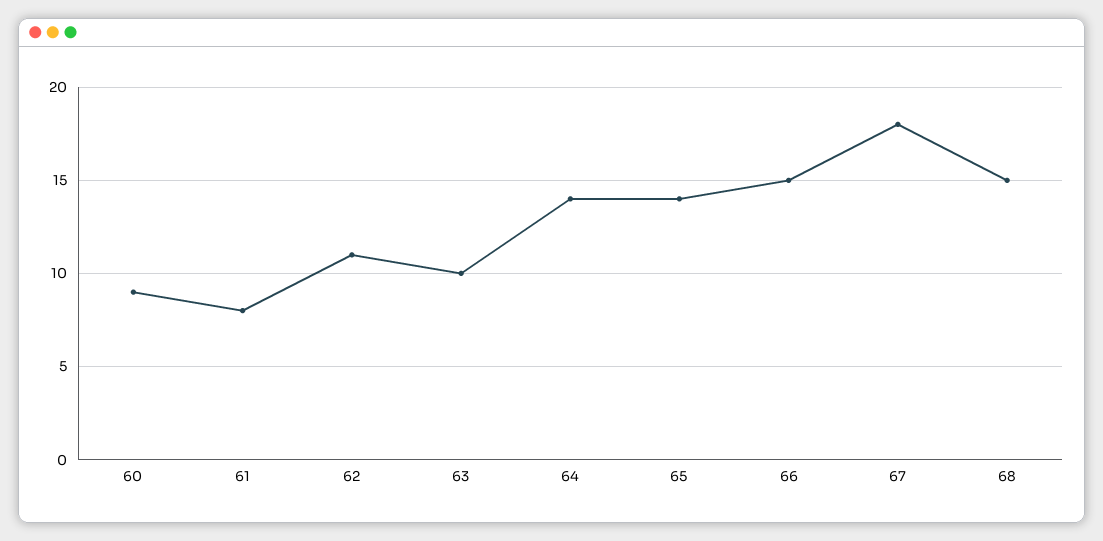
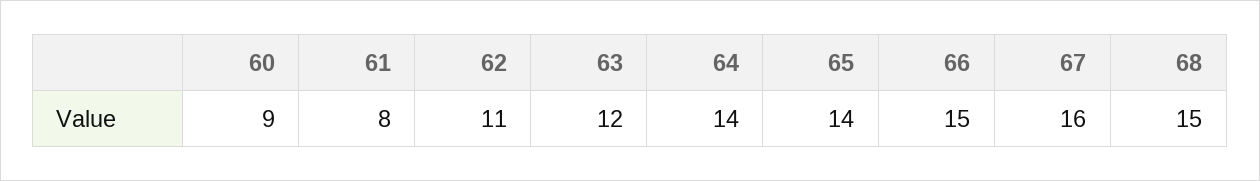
  {
    "60": 9,
    "61": 8,
    "62": 11,
-   "63": 10,
+   "63": 12,
    "64": 14,
    "65": 14,
    "66": 15,
-   "67": 18,
+   "67": 16,
    "68": 15
  }

